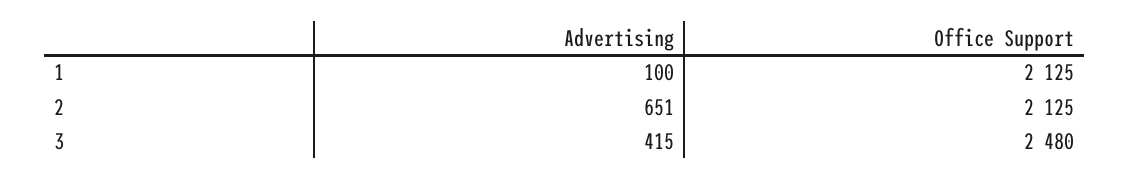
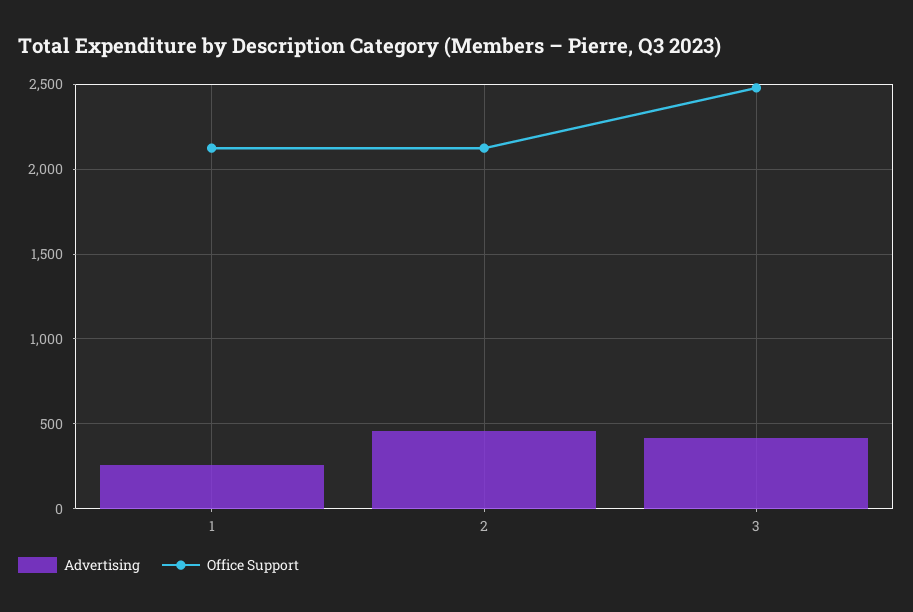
  {
    "Advertising": {
-     "1": 100,
+     "1": 250,
-     "2": 651,
+     "2": 450,
      "3": 415
    },
    "Office Support": {
      "1": 2125,
      "2": 2125,
      "3": 2480
    }
  }

